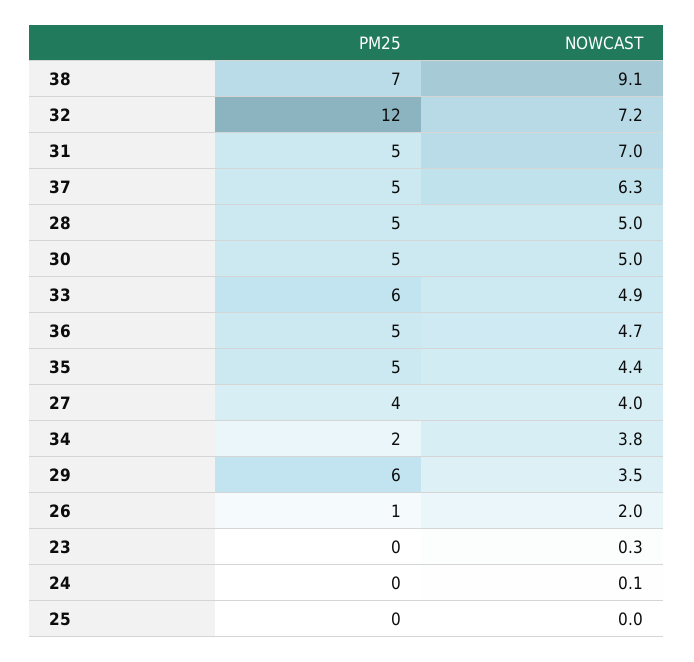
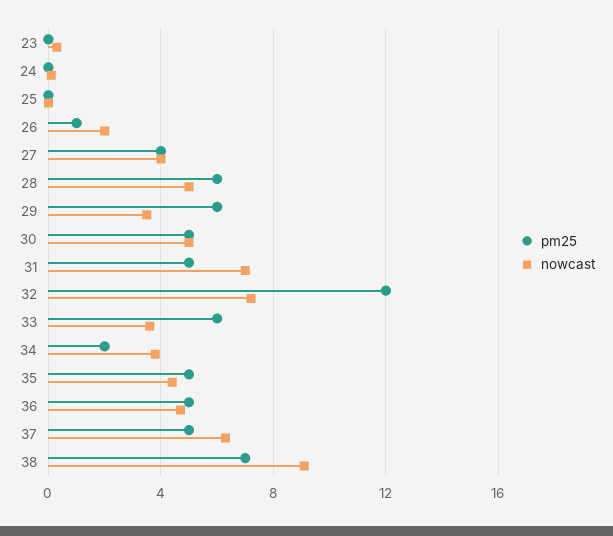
  {
    "PM25": {
      "38": 7,
      "32": 12,
      "31": 5,
      "37": 5,
-     "28": 5,
+     "28": 6,
      "30": 5,
      "33": 6,
      "36": 5,
      "35": 5,
      "27": 4,
      "34": 2,
      "29": 6,
      "26": 1,
      "23": 0,
      "24": 0,
      "25": 0
    },
    "NOWCAST": {
      "38": 9.1,
      "32": 7.2,
      "31": 7,
      "37": 6.3,
      "28": 5,
      "30": 5,
-     "33": 4.9,
+     "33": 3.5,
      "36": 4.7,
      "35": 4.4,
      "27": 4,
      "34": 3.8,
      "29": 3.5,
      "26": 2,
      "23": 0.3,
      "24": 0.1,
      "25": 0
    }
  }

